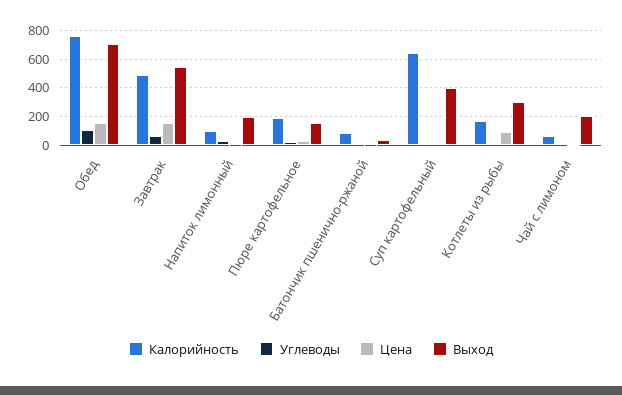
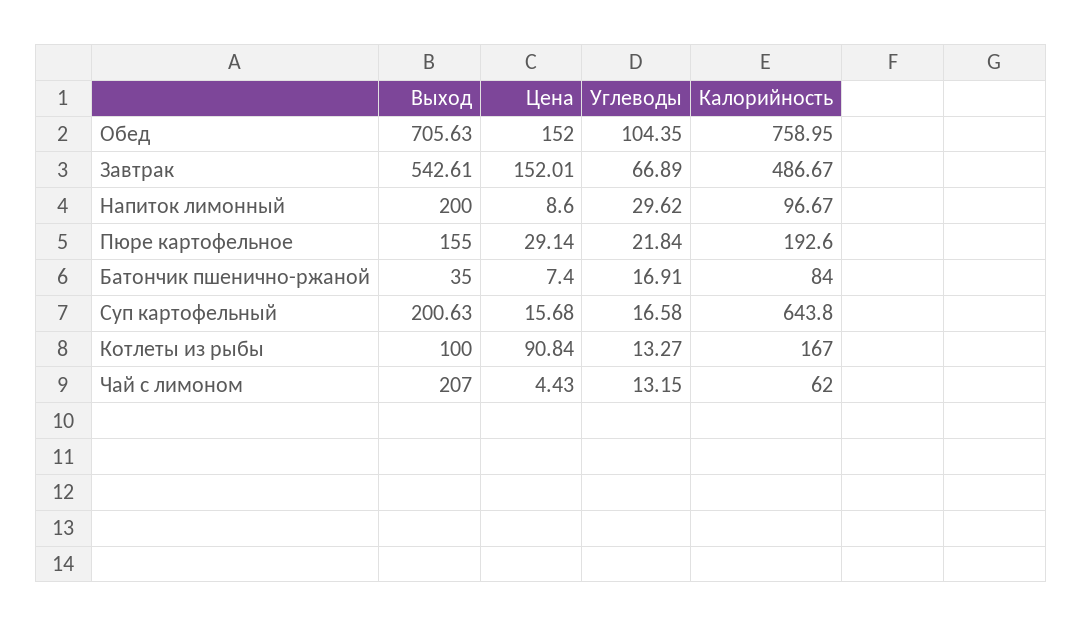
  {
    "Калорийность": {
      "Обед": 758.95,
      "Завтрак": 486.67,
      "Напиток лимонный": 96.67,
      "Пюре картофельное": 192.6,
      "Батончик пшенично-ржаной": 84,
      "Суп картофельный": 643.8,
      "Котлеты из рыбы": 167,
      "Чай с лимоном": 62
    },
    "Углеводы": {
      "Обед": 104.35,
      "Завтрак": 66.89,
      "Напиток лимонный": 29.62,
      "Пюре картофельное": 21.84,
      "Батончик пшенично-ржаной": 16.91,
      "Суп картофельный": 16.58,
      "Котлеты из рыбы": 13.27,
      "Чай с лимоном": 13.15
    },
    "Цена": {
      "Обед": 152,
      "Завтрак": 152.01,
      "Напиток лимонный": 8.6,
      "Пюре картофельное": 29.14,
      "Батончик пшенично-ржаной": 7.4,
      "Суп картофельный": 15.68,
      "Котлеты из рыбы": 90.84,
      "Чай с лимоном": 4.43
    },
    "Выход": {
      "Обед": 705.63,
      "Завтрак": 542.61,
      "Напиток лимонный": 200,
      "Пюре картофельное": 155,
      "Батончик пшенично-ржаной": 35,
-     "Суп картофельный": 400,
+     "Суп картофельный": 200.63,
-     "Котлеты из рыбы": 300,
+     "Котлеты из рыбы": 100,
      "Чай с лимоном": 207
    }
  }

